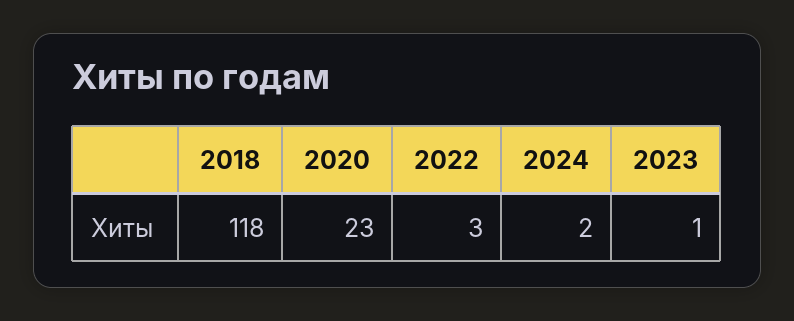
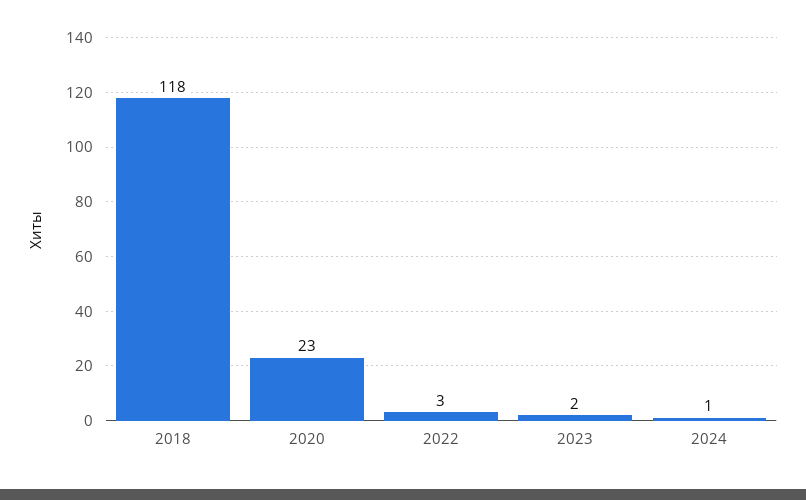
  {
    "2018": 118,
    "2020": 23,
    "2022": 3,
-   "2024": 2,
+   "2024": 1,
-   "2023": 1
+   "2023": 2
  }

